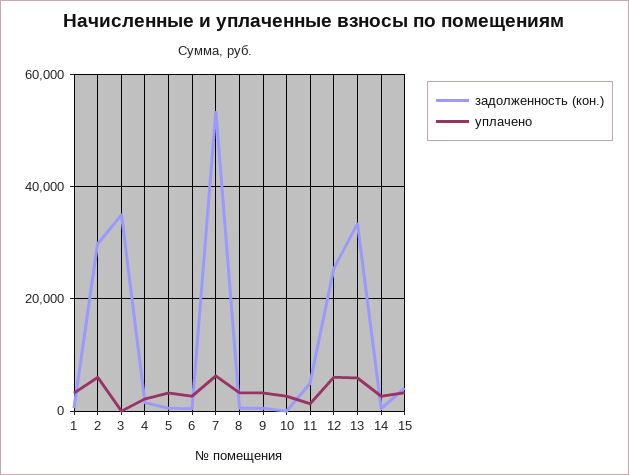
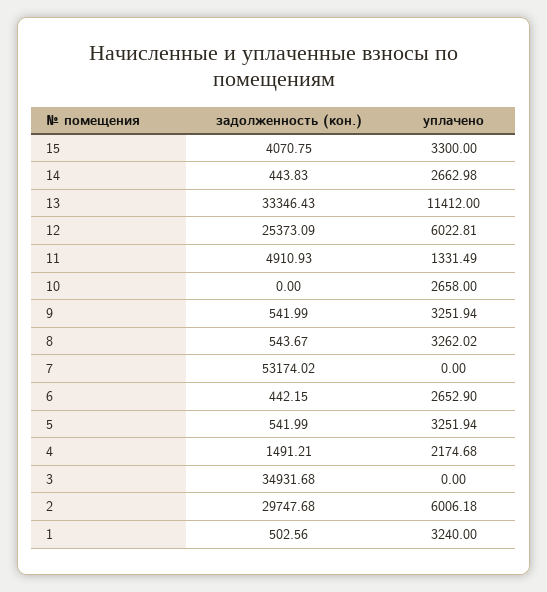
  {
    "задолженность (кон.)": {
      "1": 502.56,
      "2": 29747.68,
      "3": 34931.68,
      "4": 1491.21,
      "5": 541.99,
      "6": 442.15,
      "7": 53174.02,
      "8": 543.67,
      "9": 541.99,
      "10": 0,
      "11": 4910.93,
      "12": 25373.09,
      "13": 33346.43,
      "14": 443.83,
      "15": 4070.75
    },
    "уплачено": {
      "1": 3240,
      "2": 6006.18,
      "3": 0,
      "4": 2174.68,
      "5": 3251.94,
      "6": 2652.9,
-     "7": 6000,
+     "7": 0,
      "8": 3262.02,
      "9": 3251.94,
      "10": 2658,
      "11": 1331.49,
      "12": 6022.81,
-     "13": 6000,
+     "13": 11412,
      "14": 2662.98,
      "15": 3300
    }
  }

